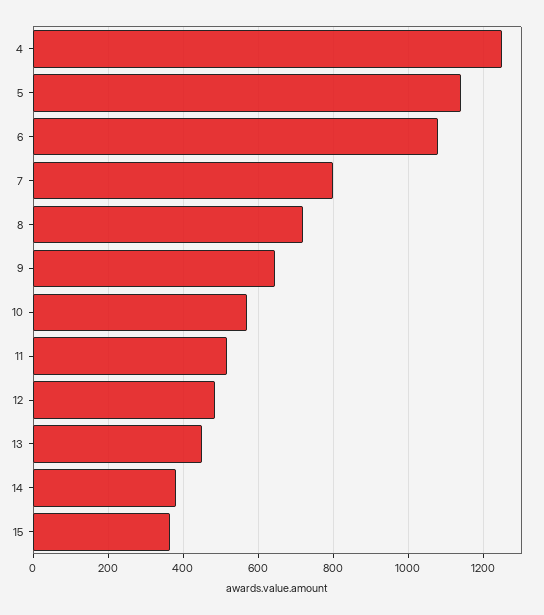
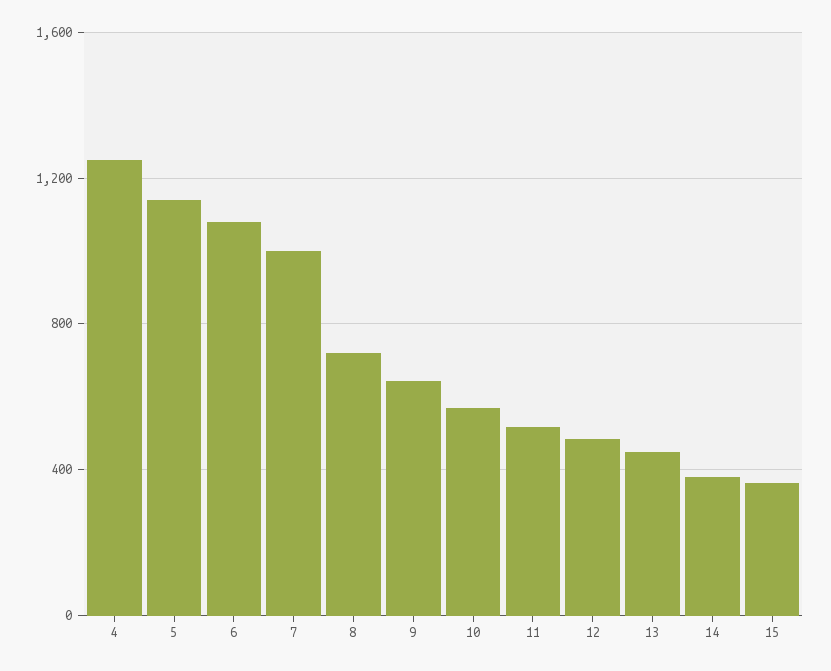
  {
    "4": 1260,
    "5": 1140,
    "6": 1080,
-   "7": 800,
+   "7": 1000,
    "8": 720,
    "9": 640,
    "10": 580,
    "11": 520,
    "12": 480,
    "13": 460,
    "14": 380,
    "15": 360
  }

